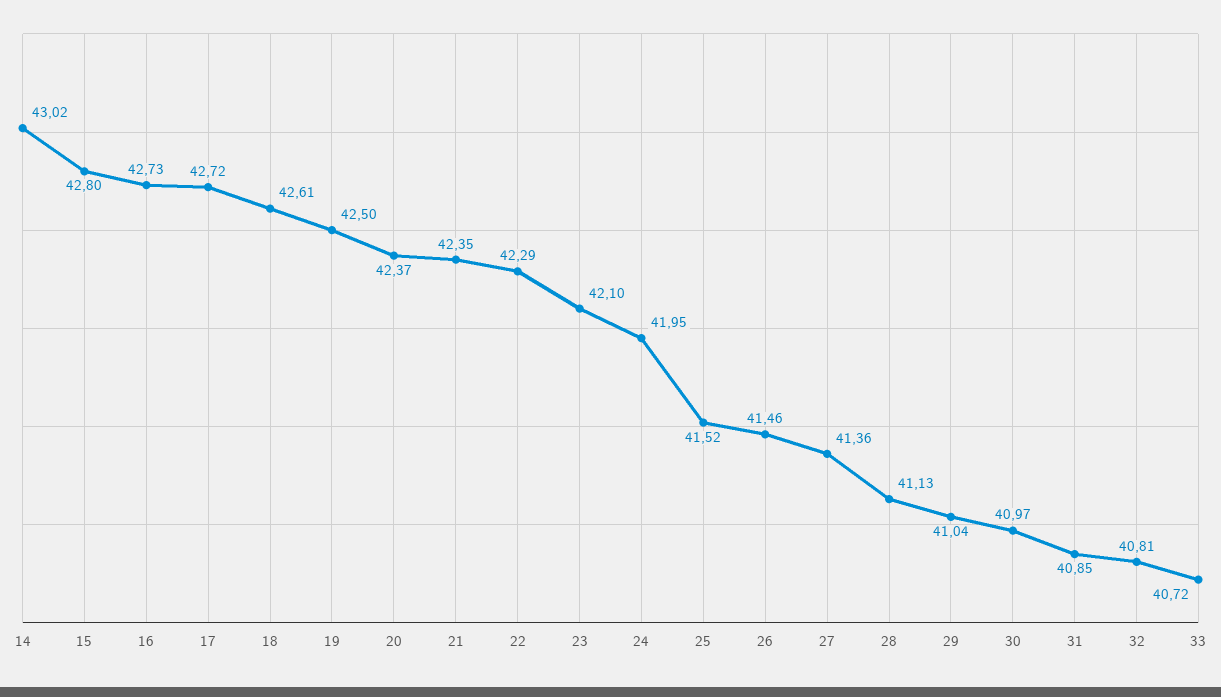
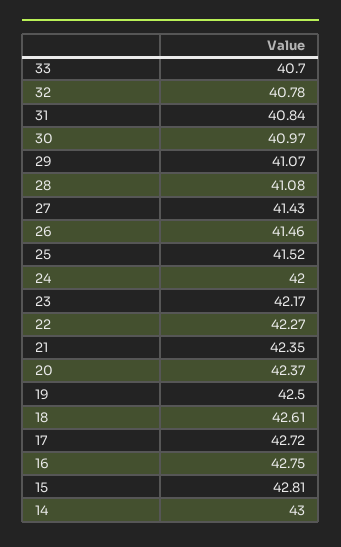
  {
-   "14": 43.02,
+   "14": 43,
-   "15": 42.8,
+   "15": 42.81,
-   "16": 42.73,
+   "16": 42.75,
    "17": 42.72,
    "18": 42.61,
    "19": 42.5,
    "20": 42.37,
    "21": 42.35,
-   "22": 42.29,
+   "22": 42.27,
-   "23": 42.1,
+   "23": 42.17,
-   "24": 41.95,
+   "24": 42,
    "25": 41.52,
    "26": 41.46,
-   "27": 41.36,
+   "27": 41.43,
-   "28": 41.13,
+   "28": 41.08,
-   "29": 41.04,
+   "29": 41.07,
    "30": 40.97,
-   "31": 40.85,
+   "31": 40.84,
-   "32": 40.81,
+   "32": 40.78,
-   "33": 40.72
+   "33": 40.7
  }

